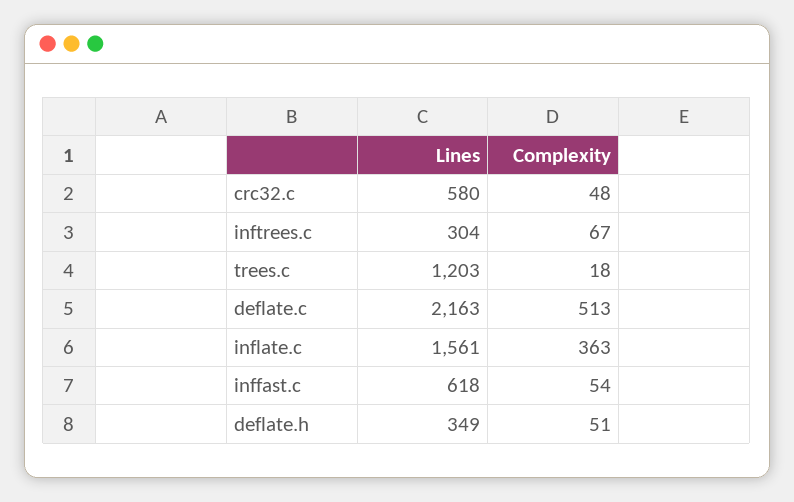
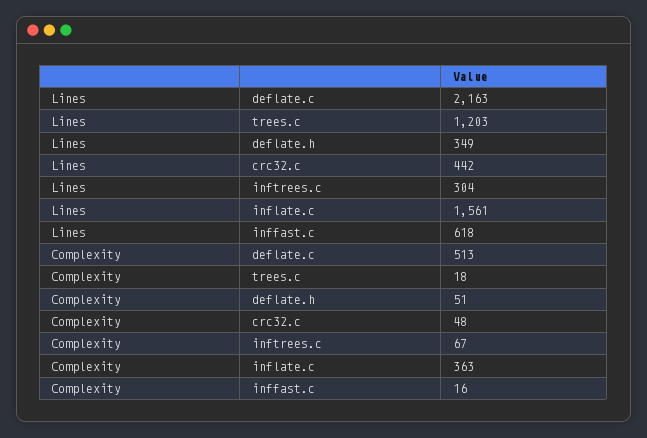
  {
    "Lines": {
-     "crc32.c": 580,
+     "crc32.c": 442,
      "inftrees.c": 304,
      "trees.c": 1203,
      "deflate.c": 2163,
      "inflate.c": 1561,
      "inffast.c": 618,
      "deflate.h": 349
    },
    "Complexity": {
      "crc32.c": 48,
      "inftrees.c": 67,
      "trees.c": 18,
      "deflate.c": 513,
      "inflate.c": 363,
-     "inffast.c": 54,
+     "inffast.c": 16,
      "deflate.h": 51
    }
  }

